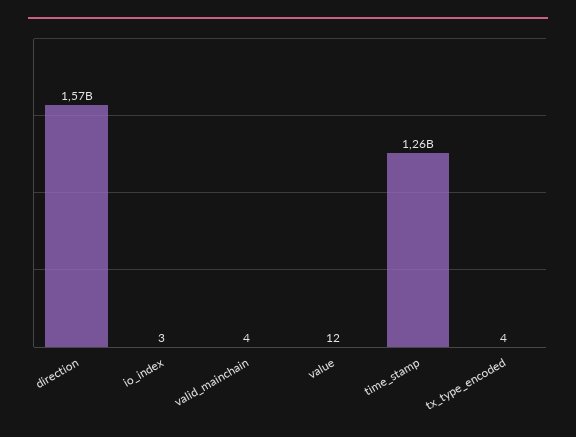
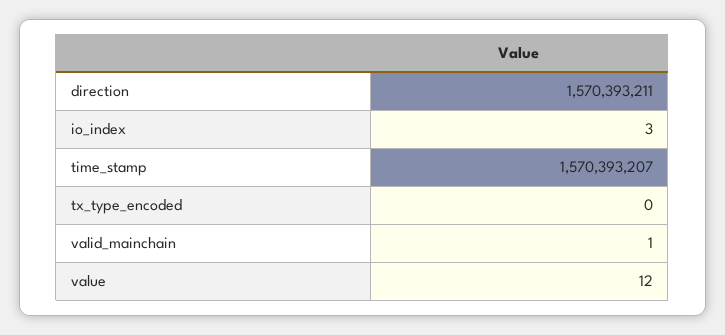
  {
    "direction": 1570393211,
    "io_index": 3,
-   "valid_mainchain": 4,
+   "valid_mainchain": 1,
    "value": 12,
-   "time_stamp": 1260000000,
+   "time_stamp": 1570393207,
-   "tx_type_encoded": 4
+   "tx_type_encoded": 0
  }

